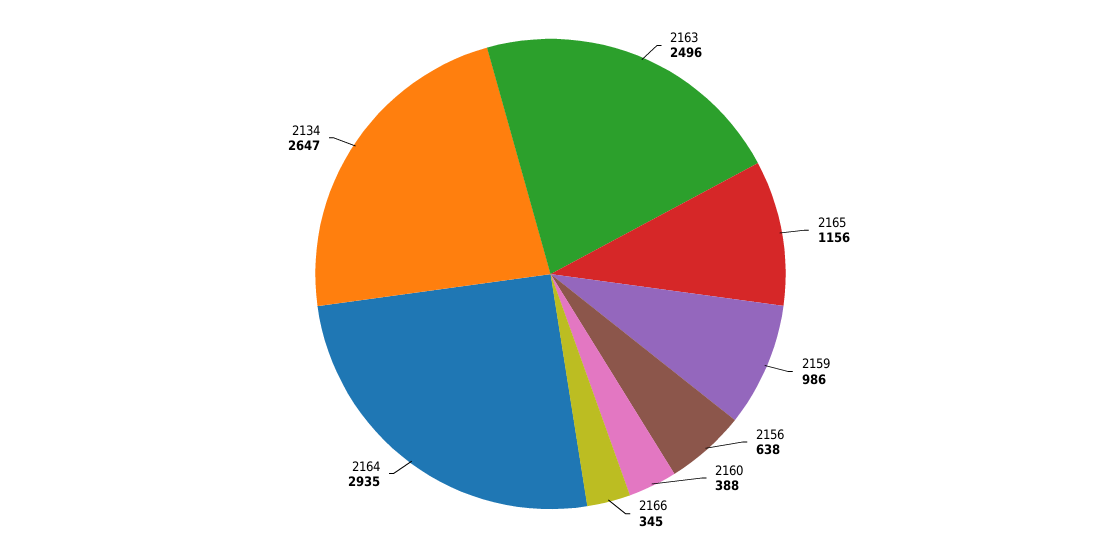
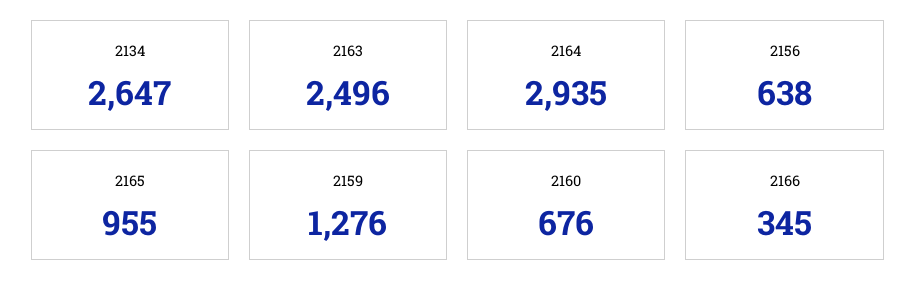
  {
    "2163": 2496,
-   "2165": 1156,
+   "2165": 955,
-   "2159": 986,
+   "2159": 1276,
    "2156": 638,
-   "2160": 388,
+   "2160": 676,
    "2166": 345,
    "2164": 2935,
    "2134": 2647
  }

